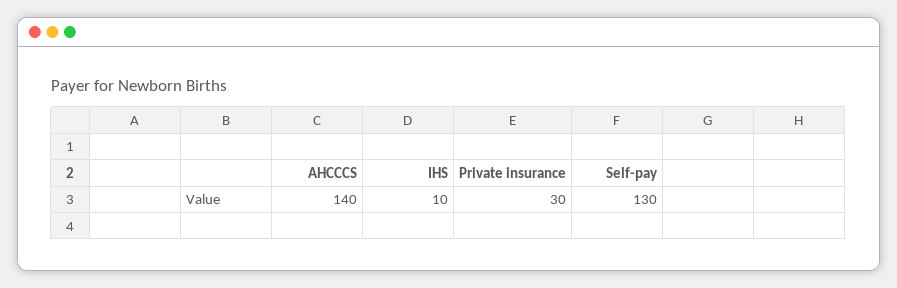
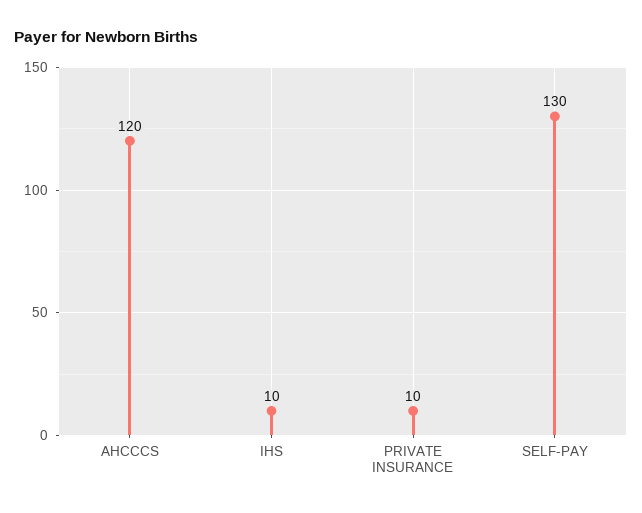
  {
-   "AHCCCS": 140,
+   "AHCCCS": 120,
    "IHS": 10,
-   "Private insurance": 30,
+   "Private insurance": 10,
    "Self-pay": 130
  }

